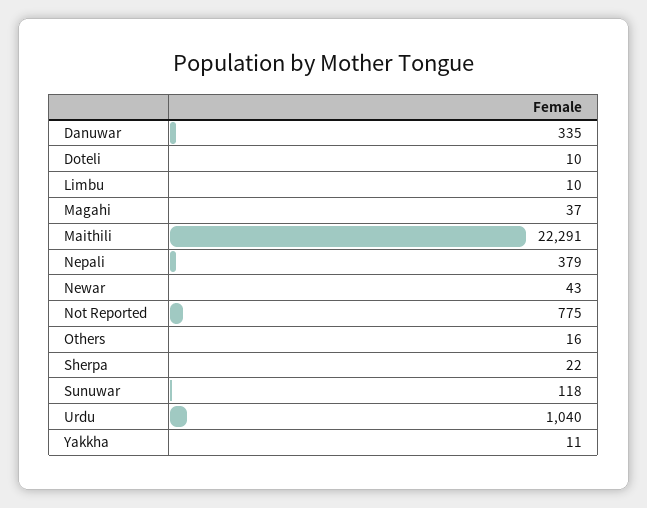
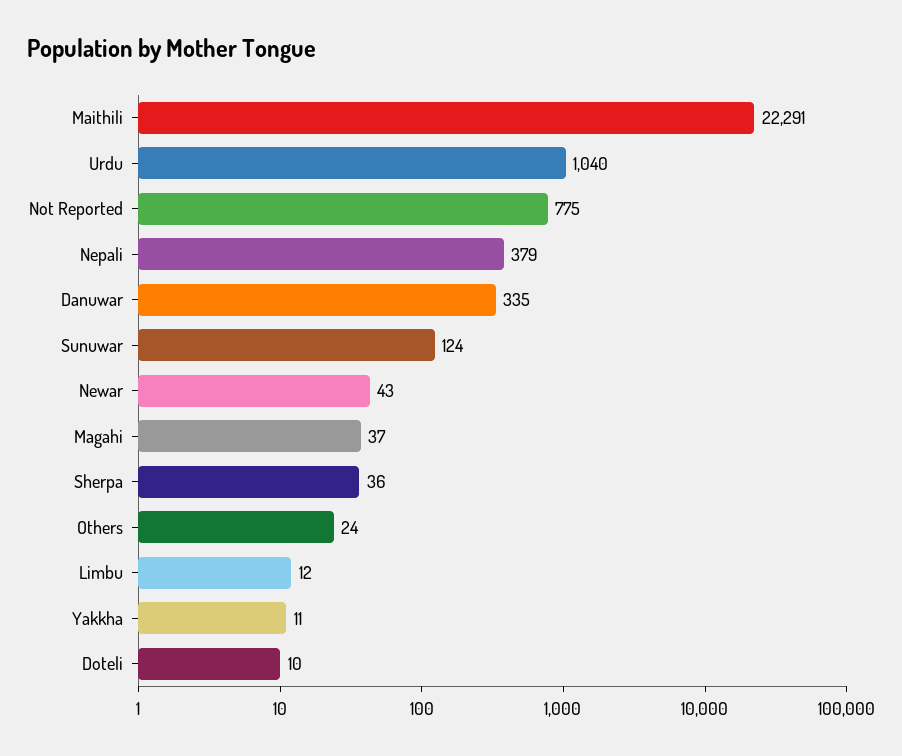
  {
    "Danuwar": 335,
    "Doteli": 10,
-   "Limbu": 10,
+   "Limbu": 12,
    "Magahi": 37,
    "Maithili": 22291,
    "Nepali": 379,
    "Newar": 43,
    "Not Reported": 775,
-   "Others": 16,
+   "Others": 24,
-   "Sherpa": 22,
+   "Sherpa": 36,
-   "Sunuwar": 118,
+   "Sunuwar": 124,
    "Urdu": 1040,
    "Yakkha": 11
  }

